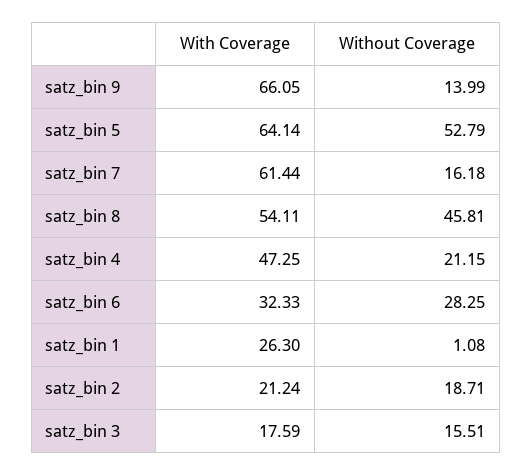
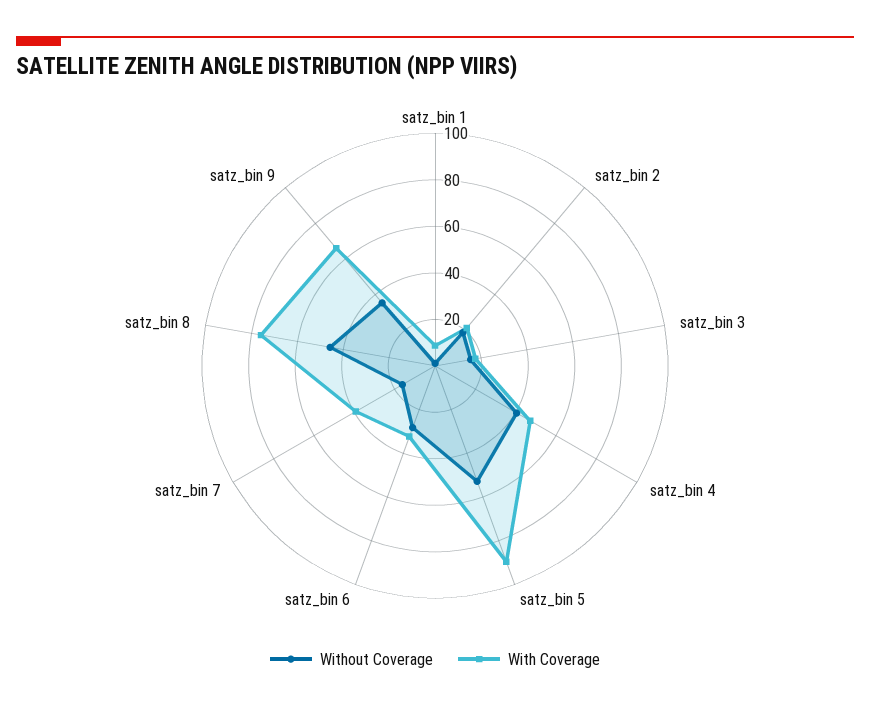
  {
    "With Coverage": {
      "satz_bin 9": 66.05,
-     "satz_bin 5": 64.14,
+     "satz_bin 5": 90,
-     "satz_bin 7": 61.44,
+     "satz_bin 7": 40,
-     "satz_bin 8": 54.11,
+     "satz_bin 8": 75,
      "satz_bin 4": 47.25,
      "satz_bin 6": 32.33,
-     "satz_bin 1": 26.3,
+     "satz_bin 1": 10,
      "satz_bin 2": 21.24,
      "satz_bin 3": 17.59
    },
    "Without Coverage": {
-     "satz_bin 9": 13.99,
+     "satz_bin 9": 35,
      "satz_bin 5": 52.79,
      "satz_bin 7": 16.18,
      "satz_bin 8": 45.81,
-     "satz_bin 4": 21.15,
+     "satz_bin 4": 40,
      "satz_bin 6": 28.25,
      "satz_bin 1": 1.08,
      "satz_bin 2": 18.71,
      "satz_bin 3": 15.51
    }
  }

